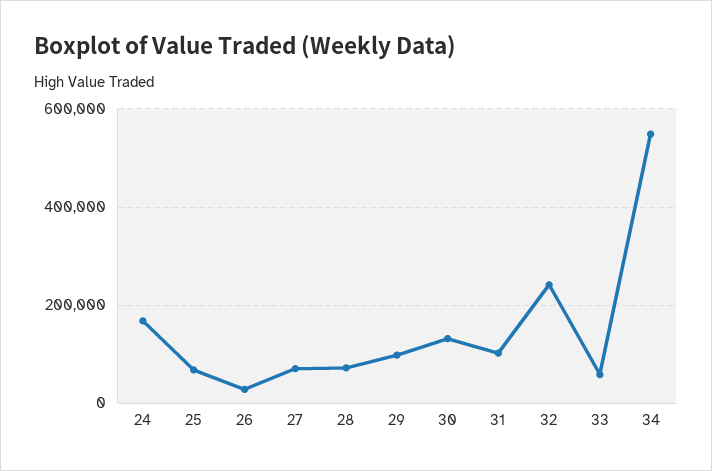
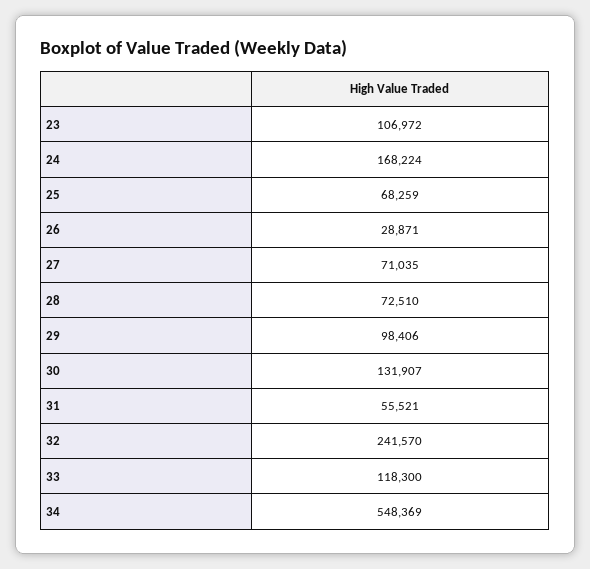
  {
    "24": 168224,
    "25": 68259,
    "26": 28871,
    "27": 71035,
    "28": 72510,
    "29": 98406,
    "30": 131907,
-   "31": 100000,
+   "31": 55521,
    "32": 241570,
-   "33": 60000,
+   "33": 118300,
-   "34": 548369
+   "34": 548369,
+   "23": 106972
  }

